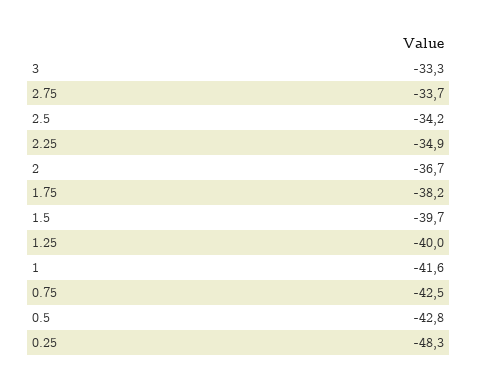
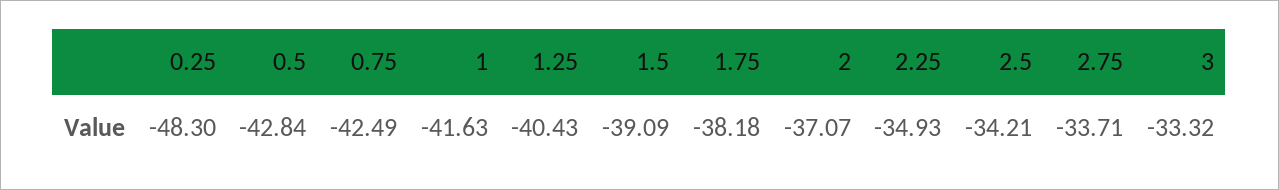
  {
    "3": -33.32,
    "2.75": -33.71,
    "2.5": -34.21,
    "2.25": -34.93,
-   "2": -36.7,
+   "2": -37.07,
    "1.75": -38.18,
-   "1.5": -39.7,
+   "1.5": -39.09,
-   "1.25": -40,
+   "1.25": -40.43,
    "1": -41.63,
    "0.75": -42.49,
    "0.5": -42.84,
    "0.25": -48.3
  }

